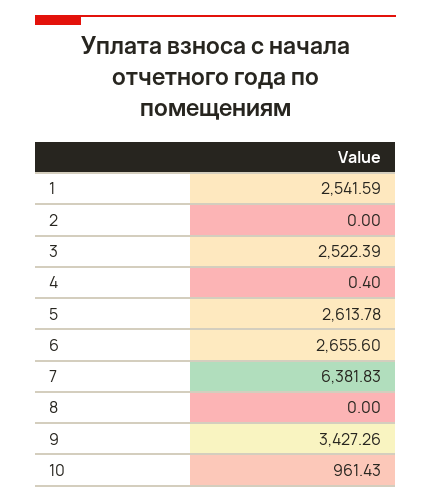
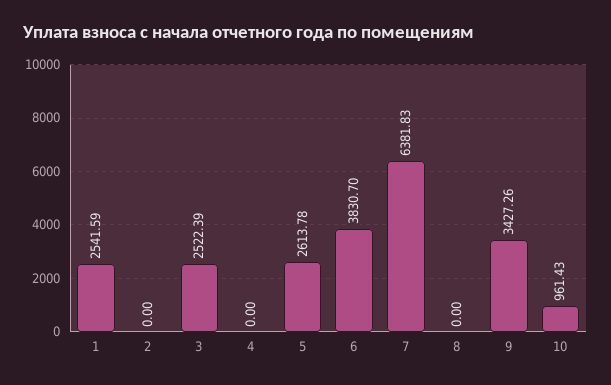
  {
    "1": 2541.59,
    "2": 0,
    "3": 2522.39,
-   "4": 0.4,
+   "4": 0,
    "5": 2613.78,
-   "6": 2655.6,
+   "6": 3830.7,
    "7": 6381.83,
    "8": 0,
    "9": 3427.26,
    "10": 961.43
  }

